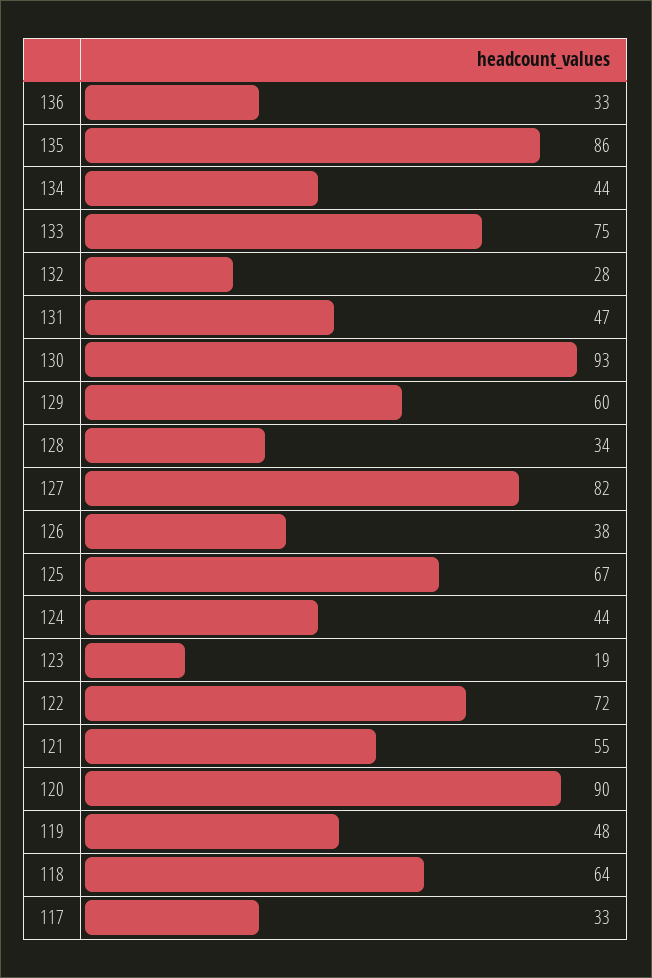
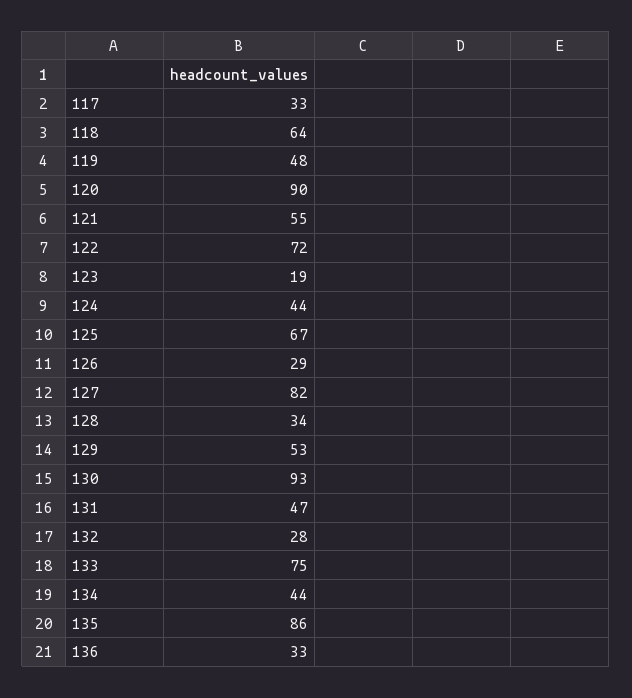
  {
    "136": 33,
    "135": 86,
    "134": 44,
    "133": 75,
    "132": 28,
    "131": 47,
    "130": 93,
-   "129": 60,
+   "129": 53,
    "128": 34,
    "127": 82,
-   "126": 38,
+   "126": 29,
    "125": 67,
    "124": 44,
    "123": 19,
    "122": 72,
    "121": 55,
    "120": 90,
    "119": 48,
    "118": 64,
    "117": 33
  }

